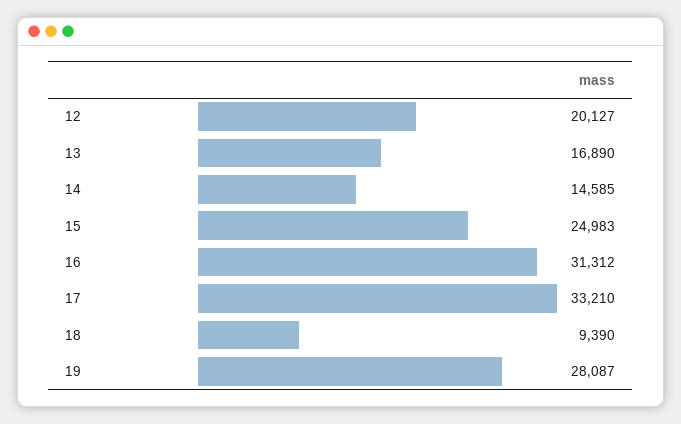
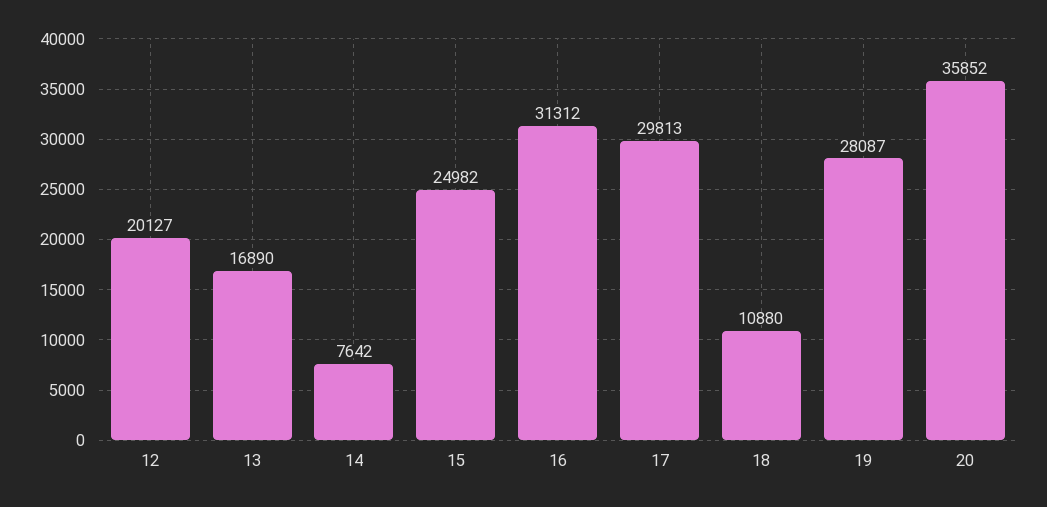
  {
    "12": 20127,
    "13": 16890,
-   "14": 14585,
+   "14": 7642,
-   "15": 24983,
+   "15": 24982,
    "16": 31312,
-   "17": 33210,
+   "17": 29813,
-   "18": 9390,
+   "18": 10880,
-   "19": 28087
+   "19": 28087,
+   "20": 35852
  }

